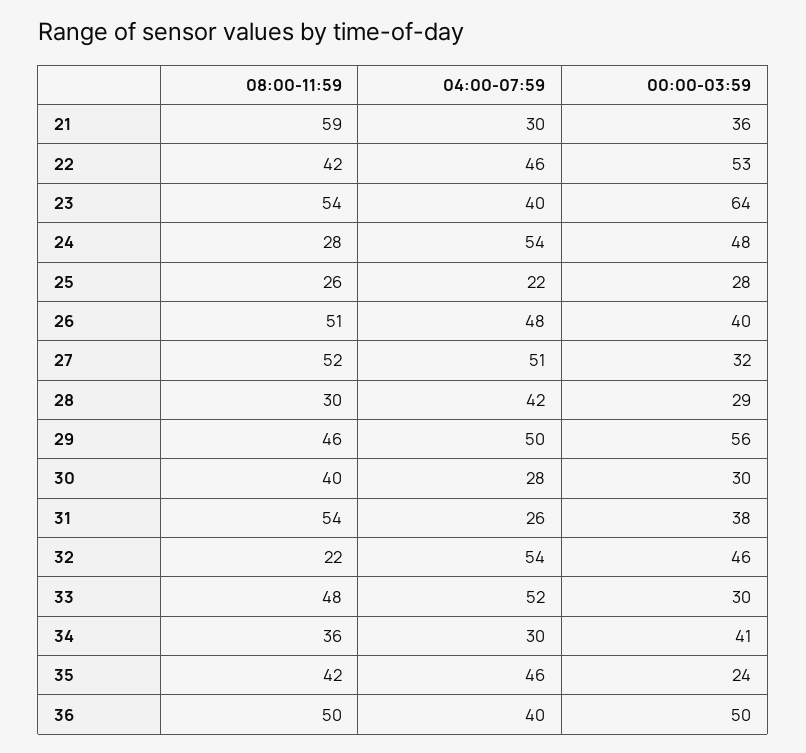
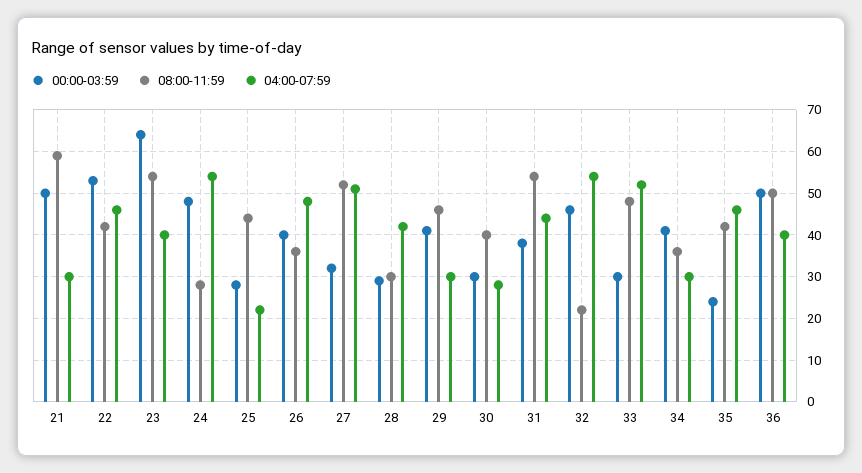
  {
    "08:00-11:59": {
      "21": 59,
      "22": 42,
      "23": 54,
      "24": 28,
-     "25": 26,
+     "25": 45,
-     "26": 51,
+     "26": 35,
      "27": 52,
      "28": 30,
      "29": 46,
      "30": 40,
      "31": 54,
      "32": 22,
      "33": 48,
      "34": 36,
      "35": 42,
      "36": 50
    },
    "04:00-07:59": {
      "21": 30,
      "22": 46,
      "23": 40,
      "24": 54,
      "25": 22,
      "26": 48,
      "27": 51,
      "28": 42,
-     "29": 50,
+     "29": 30,
      "30": 28,
-     "31": 26,
+     "31": 45,
      "32": 54,
      "33": 52,
      "34": 30,
      "35": 46,
      "36": 40
    },
    "00:00-03:59": {
-     "21": 36,
+     "21": 50,
      "22": 53,
      "23": 64,
      "24": 48,
      "25": 28,
      "26": 40,
      "27": 32,
      "28": 29,
-     "29": 56,
+     "29": 40,
      "30": 30,
      "31": 38,
      "32": 46,
      "33": 30,
      "34": 41,
      "35": 24,
      "36": 50
    }
  }

